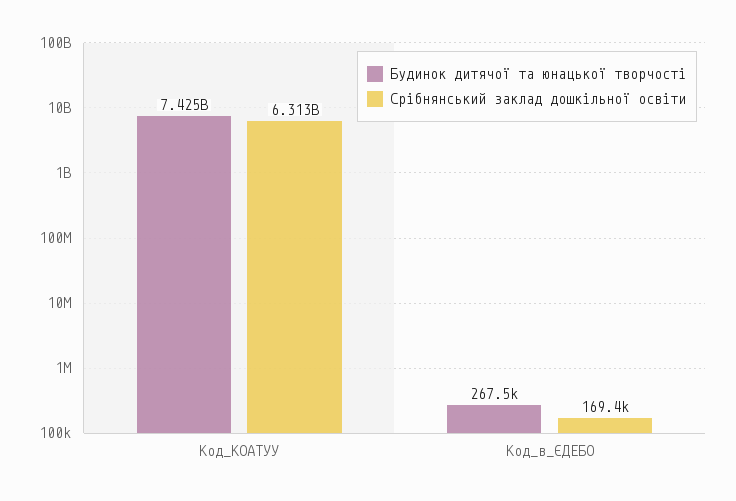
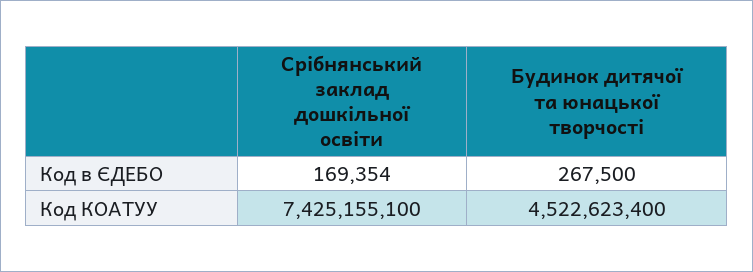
  {
    "Будинок дитячої та юнацької творчості": {
-     "Код_КОАТУУ": 7425000000,
+     "Код_КОАТУУ": 4522623400,
      "Код_в_ЄДЕБО": 267500
    },
    "Срібнянський заклад дошкільної освіти": {
-     "Код_КОАТУУ": 6313000000,
+     "Код_КОАТУУ": 7425155100,
      "Код_в_ЄДЕБО": 169354
    }
  }

